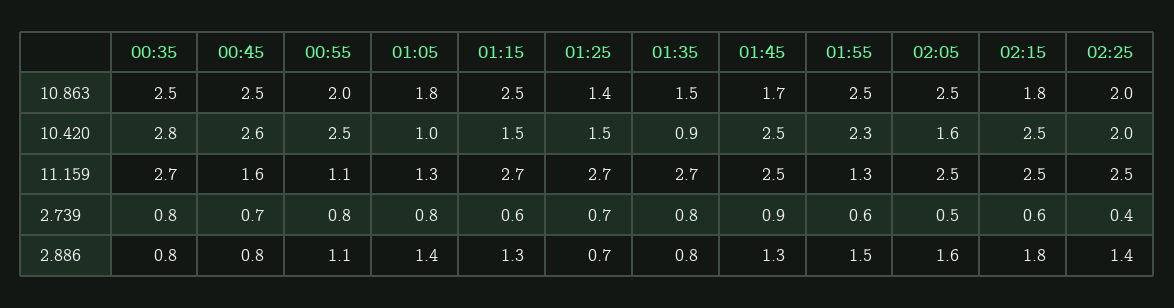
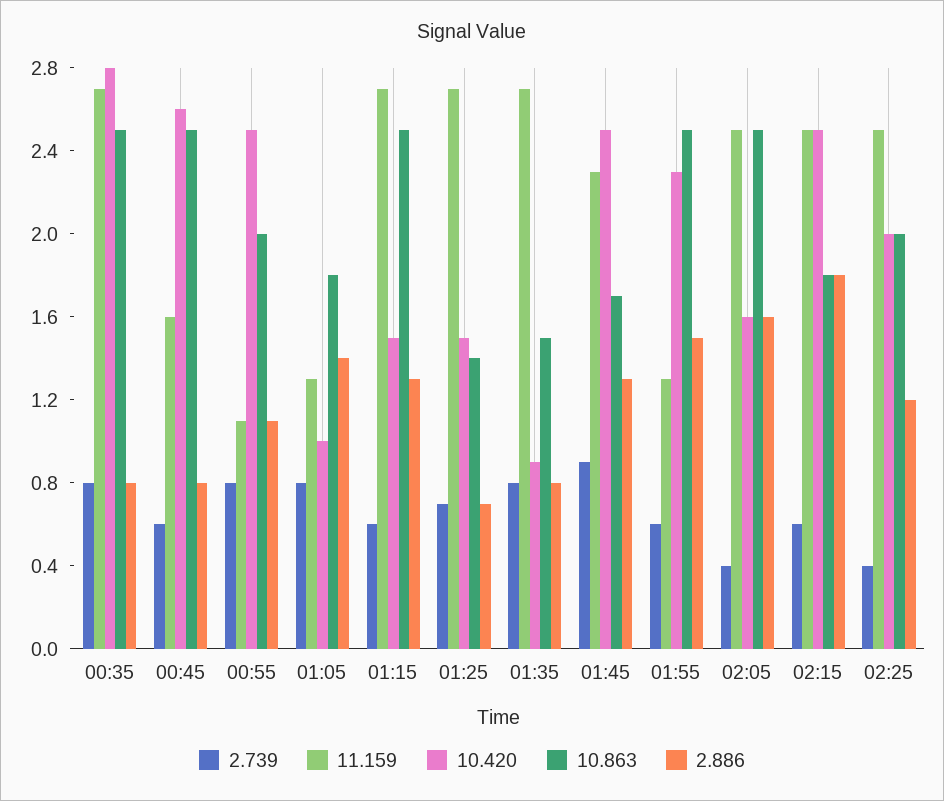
  {
    "10.863": {
      "00:35": 2.5,
      "00:45": 2.5,
      "00:55": 2,
      "01:05": 1.8,
      "01:15": 2.5,
      "01:25": 1.4,
      "01:35": 1.5,
      "01:45": 1.7,
      "01:55": 2.5,
      "02:05": 2.5,
      "02:15": 1.8,
      "02:25": 2
    },
    "10.420": {
      "00:35": 2.8,
      "00:45": 2.6,
      "00:55": 2.5,
      "01:05": 1,
      "01:15": 1.5,
      "01:25": 1.5,
      "01:35": 0.9,
      "01:45": 2.5,
      "01:55": 2.3,
      "02:05": 1.6,
      "02:15": 2.5,
      "02:25": 2
    },
    "11.159": {
      "00:35": 2.7,
      "00:45": 1.6,
      "00:55": 1.1,
      "01:05": 1.3,
      "01:15": 2.7,
      "01:25": 2.7,
      "01:35": 2.7,
-     "01:45": 2.5,
+     "01:45": 2.3,
      "01:55": 1.3,
      "02:05": 2.5,
      "02:15": 2.5,
      "02:25": 2.5
    },
    "2.739": {
      "00:35": 0.8,
-     "00:45": 0.7,
+     "00:45": 0.6,
      "00:55": 0.8,
      "01:05": 0.8,
      "01:15": 0.6,
      "01:25": 0.7,
      "01:35": 0.8,
      "01:45": 0.9,
      "01:55": 0.6,
-     "02:05": 0.5,
+     "02:05": 0.4,
      "02:15": 0.6,
      "02:25": 0.4
    },
    "2.886": {
      "00:35": 0.8,
      "00:45": 0.8,
      "00:55": 1.1,
      "01:05": 1.4,
      "01:15": 1.3,
      "01:25": 0.7,
      "01:35": 0.8,
      "01:45": 1.3,
      "01:55": 1.5,
      "02:05": 1.6,
      "02:15": 1.8,
-     "02:25": 1.4
+     "02:25": 1.2
    }
  }

